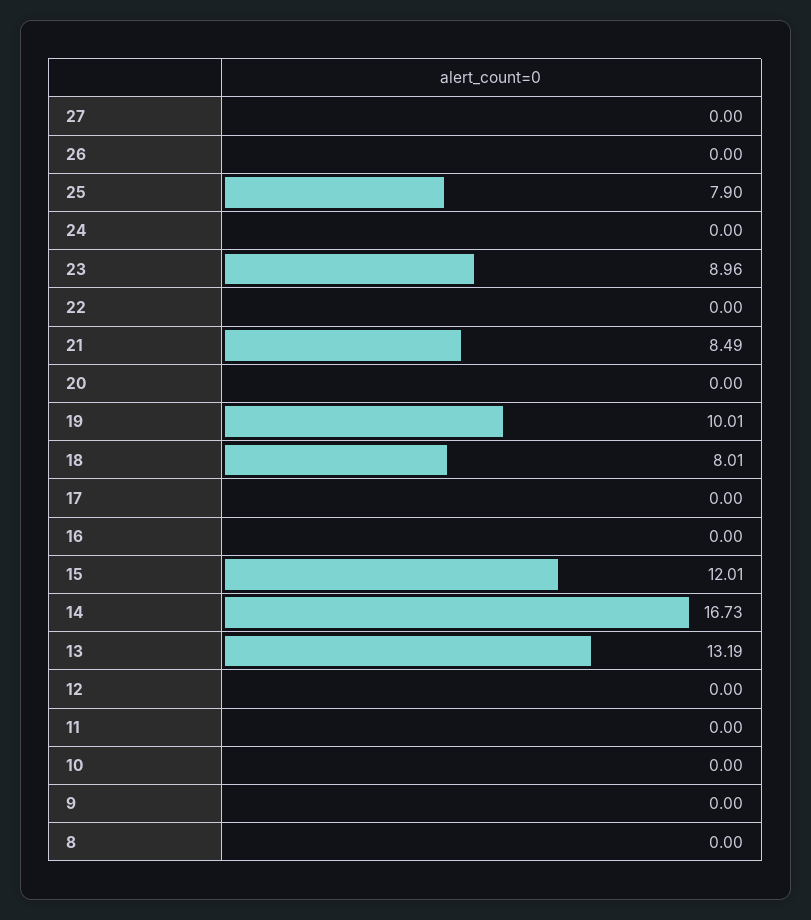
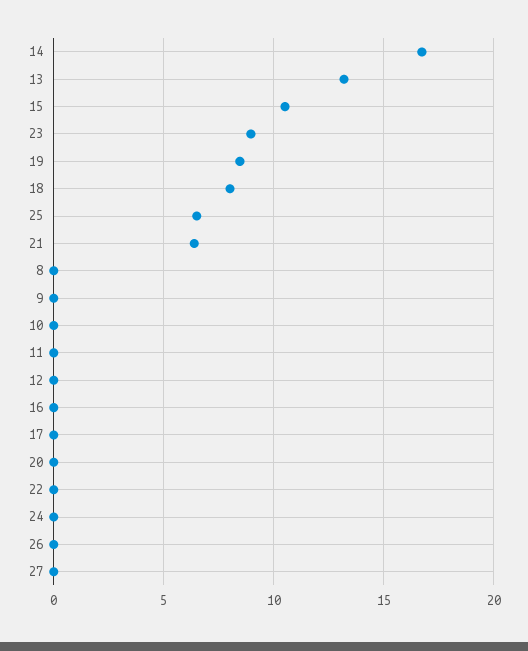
  {
    "27": 0,
    "26": 0,
-   "25": 7.9,
+   "25": 6.5,
    "24": 0,
    "23": 8.96,
    "22": 0,
-   "21": 8.49,
+   "21": 6.5,
    "20": 0,
-   "19": 10.01,
+   "19": 8.5,
    "18": 8.01,
    "17": 0,
    "16": 0,
-   "15": 12.01,
+   "15": 10.5,
    "14": 16.73,
    "13": 13.19,
    "12": 0,
    "11": 0,
    "10": 0,
    "9": 0,
    "8": 0
  }

